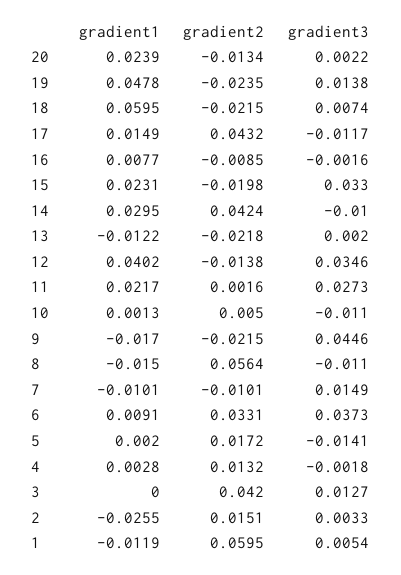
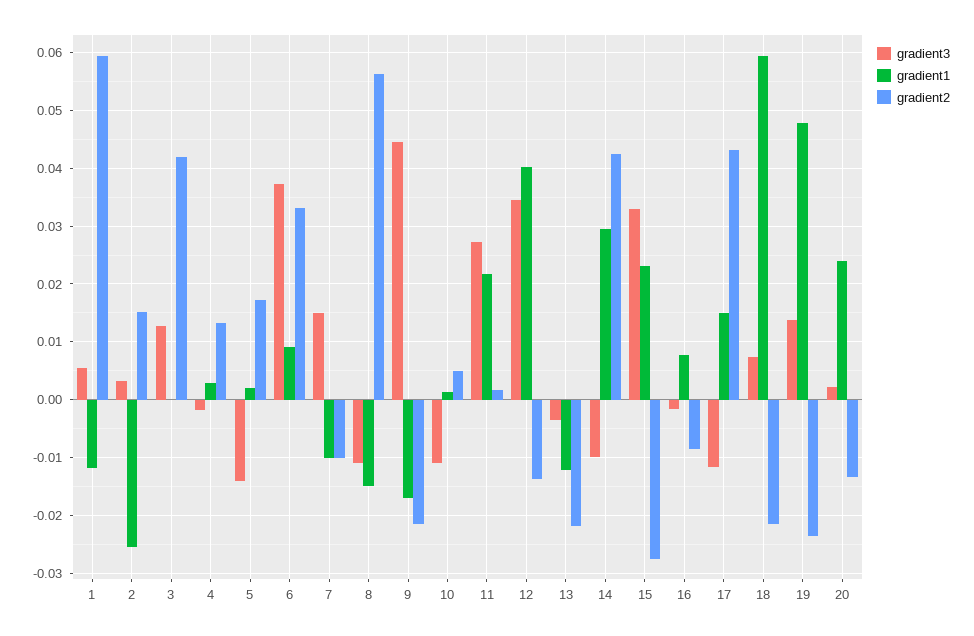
  {
    "gradient1": {
      "20": 0.0239,
      "19": 0.0478,
      "18": 0.0595,
      "17": 0.0149,
      "16": 0.0077,
      "15": 0.0231,
      "14": 0.0295,
      "13": -0.0122,
      "12": 0.0402,
      "11": 0.0217,
      "10": 0.0013,
      "9": -0.017,
      "8": -0.015,
      "7": -0.0101,
      "6": 0.0091,
      "5": 0.002,
      "4": 0.0028,
      "3": 0,
      "2": -0.0255,
      "1": -0.0119
    },
    "gradient2": {
      "20": -0.0134,
      "19": -0.0235,
      "18": -0.0215,
      "17": 0.0432,
      "16": -0.0085,
-     "15": -0.0198,
+     "15": -0.028,
      "14": 0.0424,
      "13": -0.0218,
      "12": -0.0138,
      "11": 0.0016,
      "10": 0.005,
      "9": -0.0215,
      "8": 0.0564,
      "7": -0.0101,
      "6": 0.0331,
      "5": 0.0172,
      "4": 0.0132,
      "3": 0.042,
      "2": 0.0151,
      "1": 0.0595
    },
    "gradient3": {
      "20": 0.0022,
      "19": 0.0138,
      "18": 0.0074,
      "17": -0.0117,
      "16": -0.0016,
      "15": 0.033,
      "14": -0.01,
-     "13": 0.002,
+     "13": -0.004,
      "12": 0.0346,
      "11": 0.0273,
      "10": -0.011,
      "9": 0.0446,
      "8": -0.011,
      "7": 0.0149,
      "6": 0.0373,
      "5": -0.0141,
      "4": -0.0018,
      "3": 0.0127,
      "2": 0.0033,
      "1": 0.0054
    }
  }

